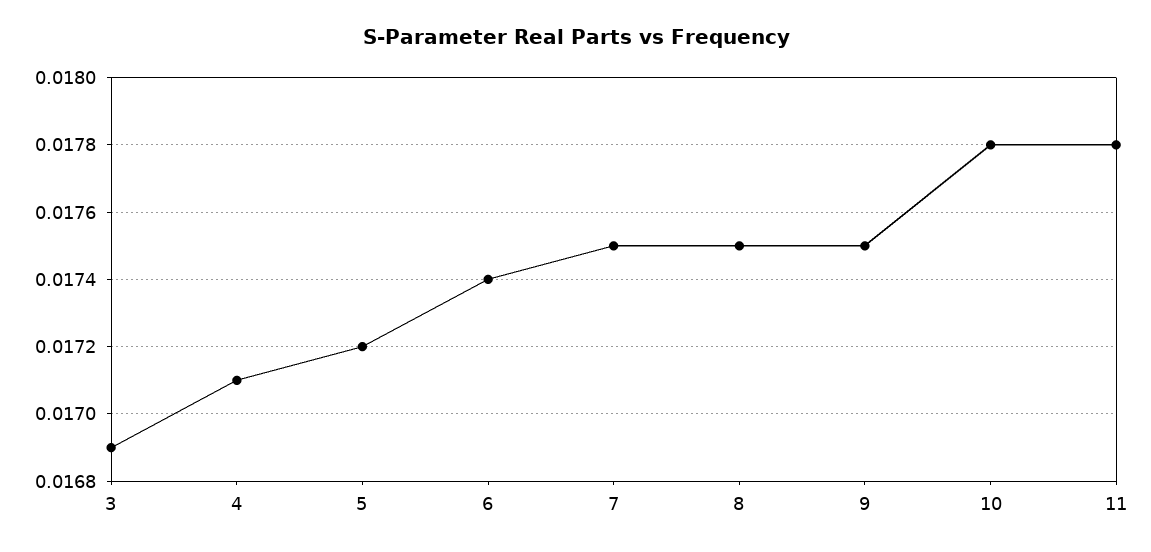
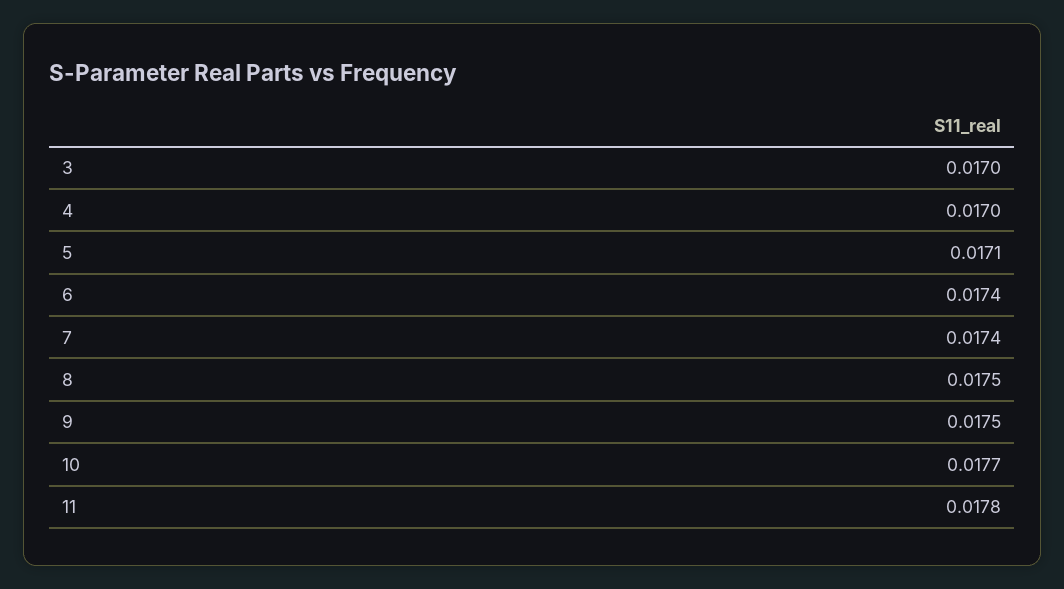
  {
-   "3": 0.0169,
+   "3": 0.017,
-   "4": 0.0171,
+   "4": 0.017,
-   "5": 0.0172,
+   "5": 0.0171,
    "6": 0.0174,
-   "7": 0.0175,
+   "7": 0.0174,
    "8": 0.0175,
    "9": 0.0175,
-   "10": 0.0178,
+   "10": 0.0177,
    "11": 0.0178
  }

